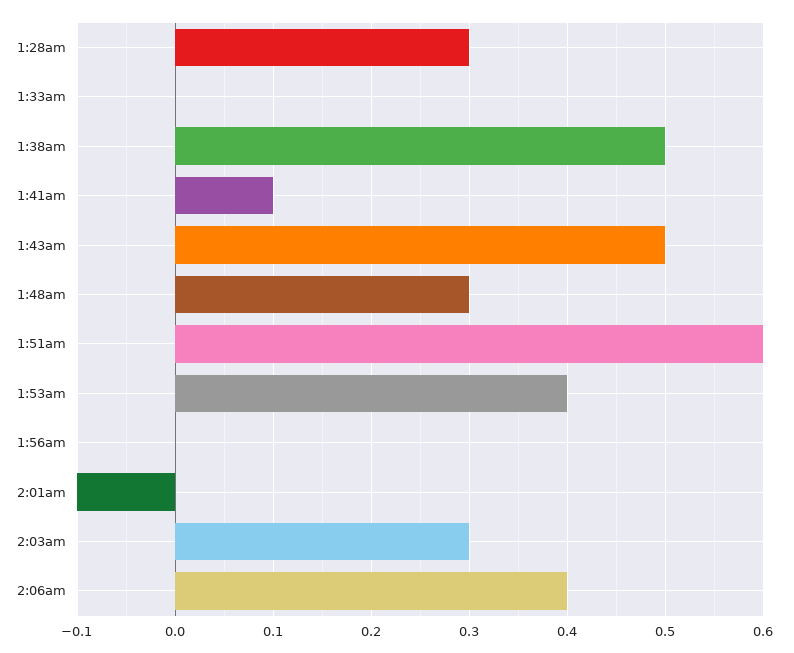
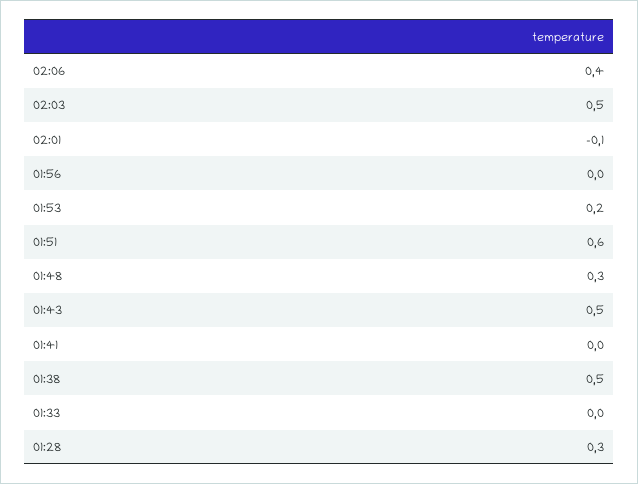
  {
    "1:28am": 0.3,
    "1:33am": 0,
    "1:38am": 0.5,
-   "1:41am": 0.1,
+   "1:41am": 0,
    "1:43am": 0.5,
    "1:48am": 0.3,
    "1:51am": 0.6,
-   "1:53am": 0.4,
+   "1:53am": 0.2,
    "1:56am": 0,
    "2:01am": -0.1,
-   "2:03am": 0.3,
+   "2:03am": 0.5,
    "2:06am": 0.4
  }

